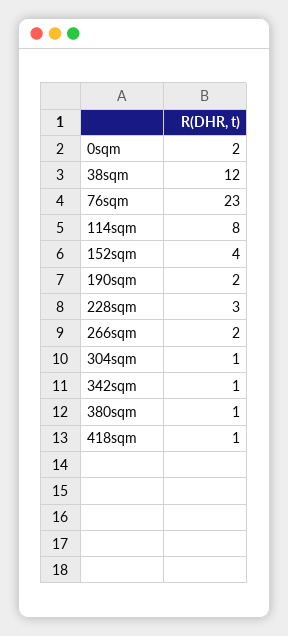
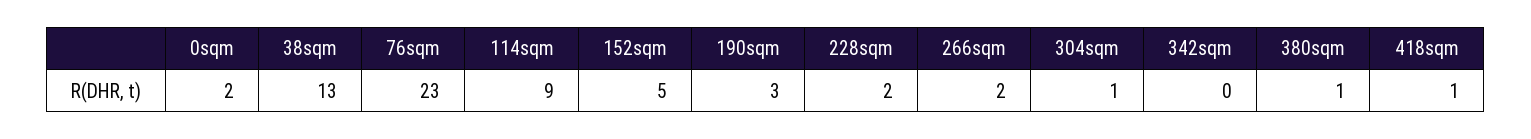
  {
    "0sqm": 2,
-   "38sqm": 12,
+   "38sqm": 13,
    "76sqm": 23,
-   "114sqm": 8,
+   "114sqm": 9,
-   "152sqm": 4,
+   "152sqm": 5,
-   "190sqm": 2,
+   "190sqm": 3,
-   "228sqm": 3,
+   "228sqm": 2,
    "266sqm": 2,
    "304sqm": 1,
-   "342sqm": 1,
+   "342sqm": 0,
    "380sqm": 1,
    "418sqm": 1
  }

